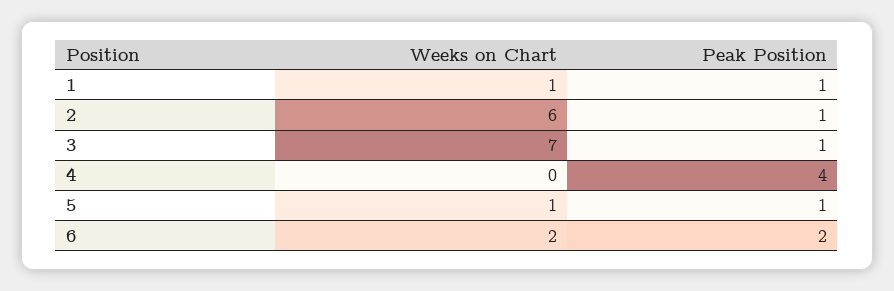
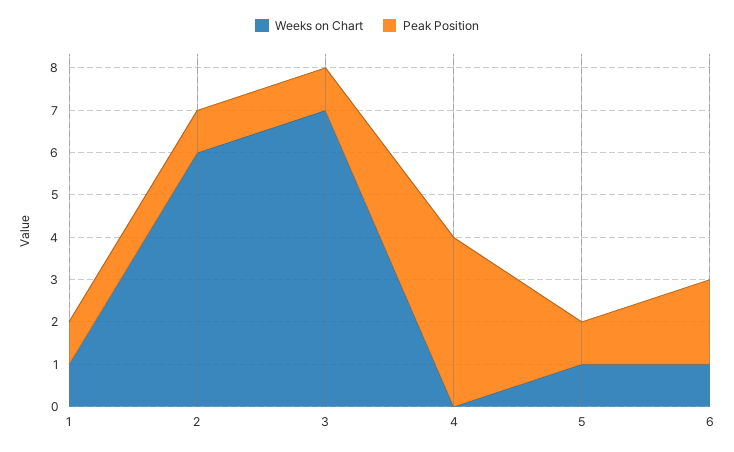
  {
    "Weeks on Chart": {
      "1": 1,
      "2": 6,
      "3": 7,
      "4": 0,
      "5": 1,
-     "6": 2
+     "6": 1
    },
    "Peak Position": {
      "1": 1,
      "2": 1,
      "3": 1,
      "4": 4,
      "5": 1,
      "6": 2
    }
  }

